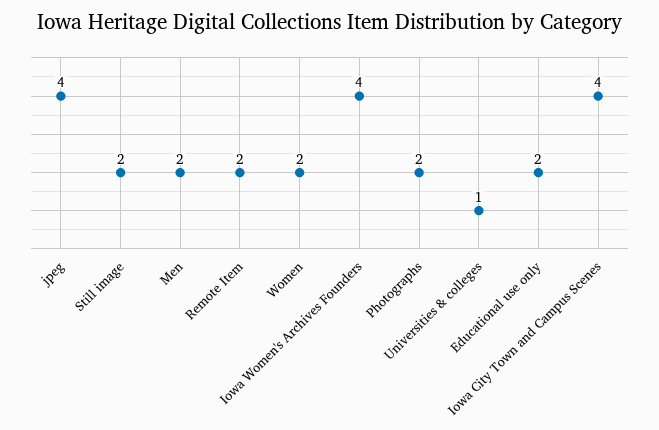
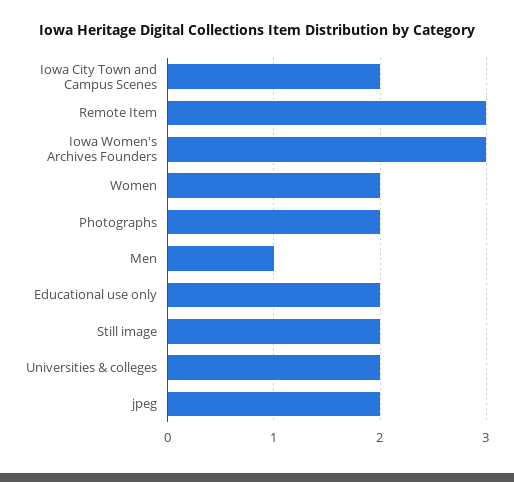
  {
-   "jpeg": 4,
+   "jpeg": 2,
    "Still image": 2,
-   "Men": 2,
+   "Men": 1,
-   "Remote Item": 2,
+   "Remote Item": 3,
    "Women": 2,
-   "Iowa Women's Archives Founders": 4,
+   "Iowa Women's Archives Founders": 3,
    "Photographs": 2,
-   "Universities & colleges": 1,
+   "Universities & colleges": 2,
    "Educational use only": 2,
-   "Iowa City Town and Campus Scenes": 4
+   "Iowa City Town and Campus Scenes": 2
  }

